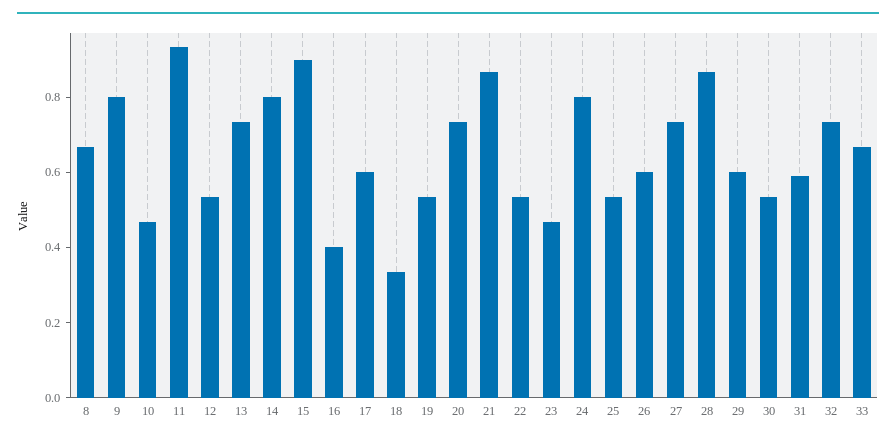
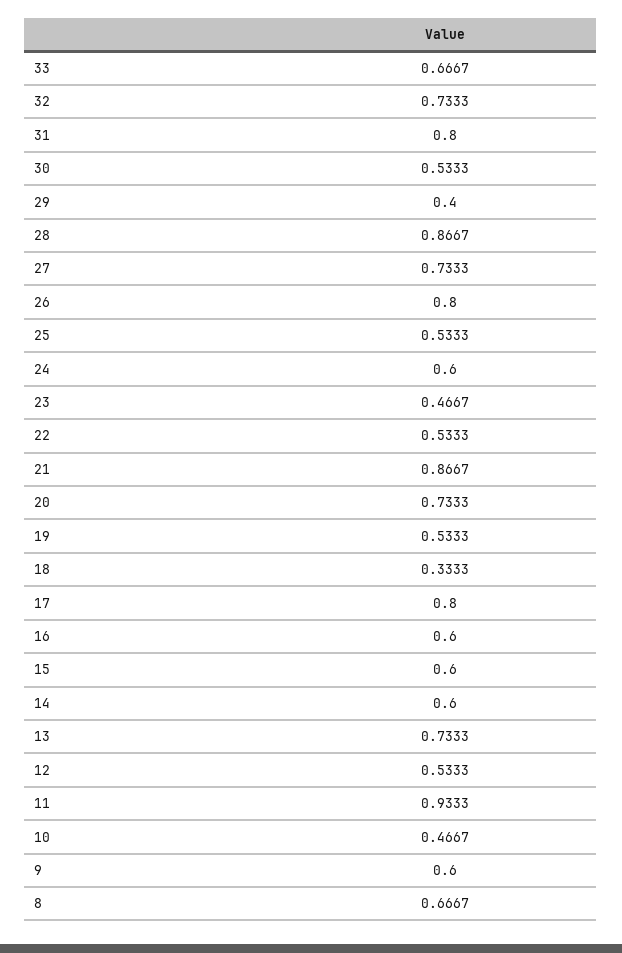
  {
    "8": 0.6667,
-   "9": 0.8,
+   "9": 0.6,
    "10": 0.4667,
    "11": 0.9333,
    "12": 0.5333,
    "13": 0.7333,
-   "14": 0.8,
+   "14": 0.6,
-   "15": 0.9,
+   "15": 0.6,
-   "16": 0.4,
+   "16": 0.6,
-   "17": 0.6,
+   "17": 0.8,
    "18": 0.3333,
    "19": 0.5333,
    "20": 0.7333,
    "21": 0.8667,
    "22": 0.5333,
    "23": 0.4667,
-   "24": 0.8,
+   "24": 0.6,
    "25": 0.5333,
-   "26": 0.6,
+   "26": 0.8,
    "27": 0.7333,
    "28": 0.8667,
-   "29": 0.6,
+   "29": 0.4,
    "30": 0.5333,
-   "31": 0.6,
+   "31": 0.8,
    "32": 0.7333,
    "33": 0.6667
  }

